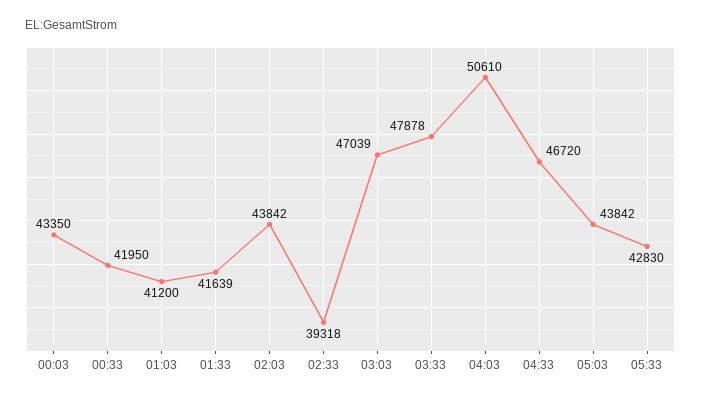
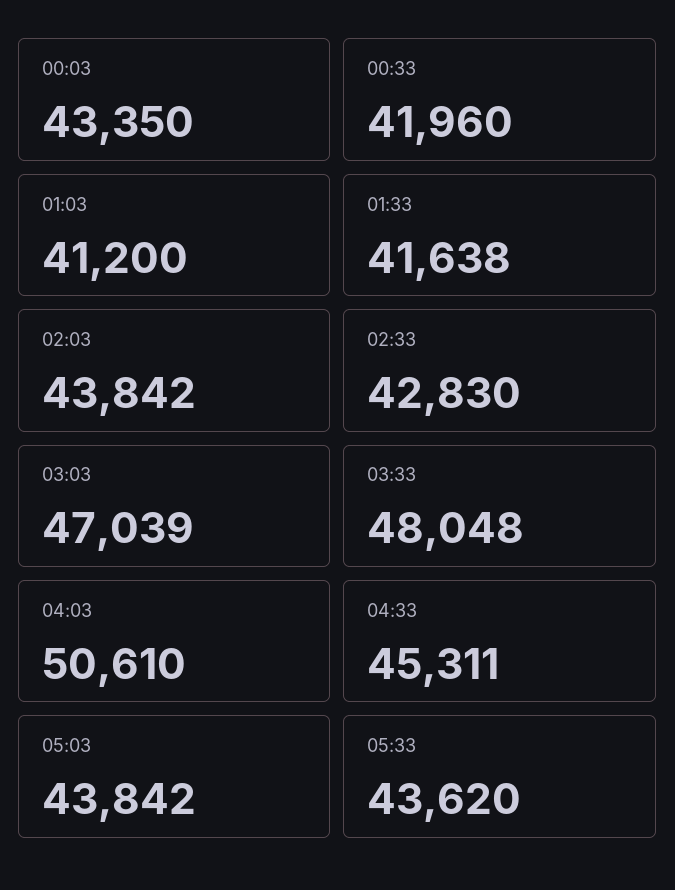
  {
    "00:03": 43350,
-   "00:33": 41950,
+   "00:33": 41960,
    "01:03": 41200,
-   "01:33": 41639,
+   "01:33": 41638,
    "02:03": 43842,
-   "02:33": 39318,
+   "02:33": 42830,
    "03:03": 47039,
-   "03:33": 47878,
+   "03:33": 48048,
    "04:03": 50610,
-   "04:33": 46720,
+   "04:33": 45311,
    "05:03": 43842,
-   "05:33": 42830
+   "05:33": 43620
  }

